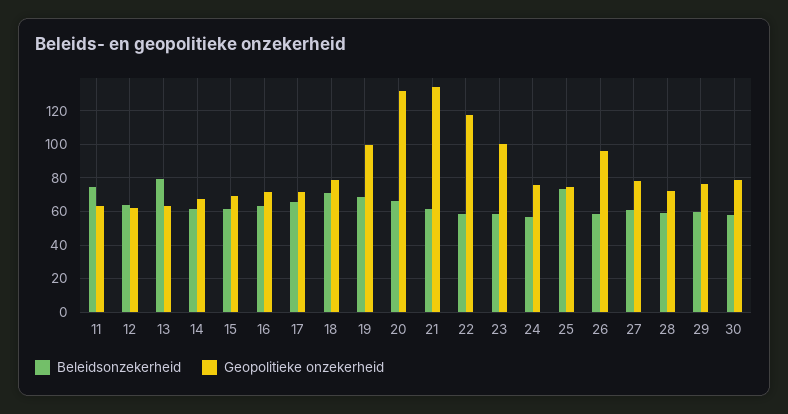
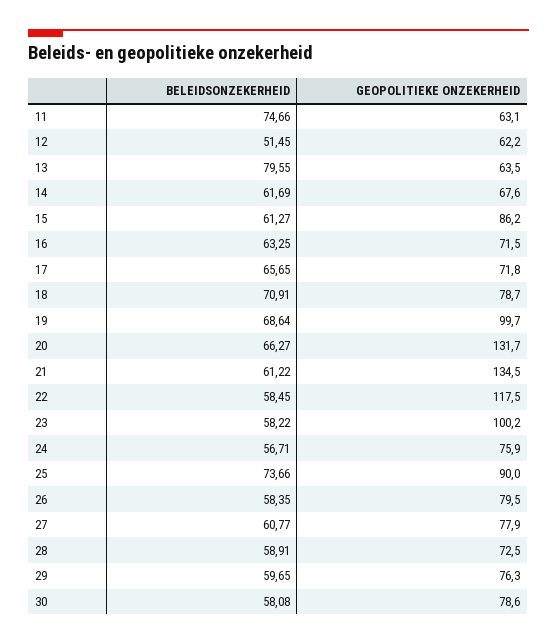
  {
    "Beleidsonzekerheid": {
      "11": 74.66,
-     "12": 65,
+     "12": 51.45,
      "13": 79.55,
      "14": 61.69,
      "15": 61.27,
      "16": 63.25,
      "17": 65.65,
      "18": 70.91,
      "19": 68.64,
      "20": 66.27,
      "21": 61.22,
      "22": 58.45,
      "23": 58.22,
      "24": 56.71,
      "25": 73.66,
      "26": 58.35,
      "27": 60.77,
      "28": 58.91,
      "29": 59.65,
      "30": 58.08
    },
    "Geopolitieke onzekerheid": {
      "11": 63.1,
      "12": 62.2,
      "13": 63.5,
      "14": 67.6,
-     "15": 70,
+     "15": 86.2,
      "16": 71.5,
      "17": 71.8,
      "18": 78.7,
      "19": 99.7,
      "20": 131.7,
      "21": 134.5,
      "22": 117.5,
      "23": 100.2,
      "24": 75.9,
-     "25": 75,
+     "25": 90,
-     "26": 95,
+     "26": 79.5,
      "27": 77.9,
      "28": 72.5,
      "29": 76.3,
      "30": 78.6
    }
  }

